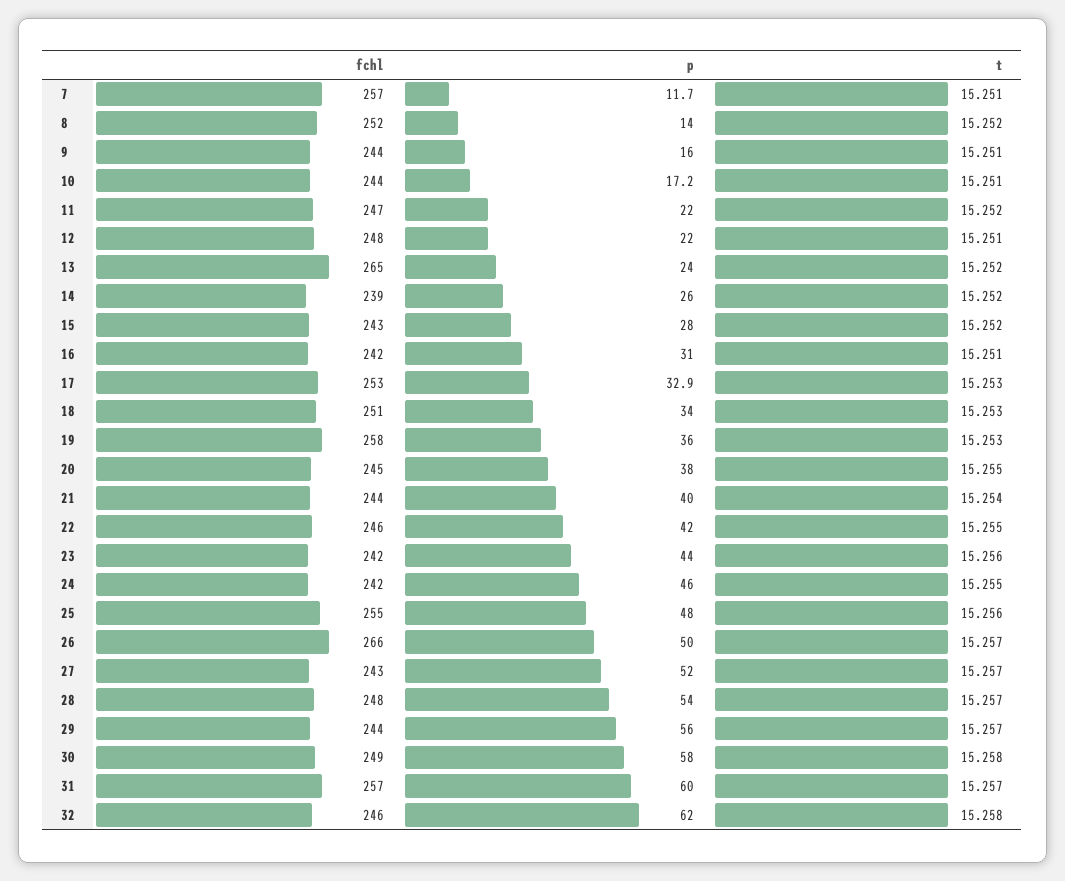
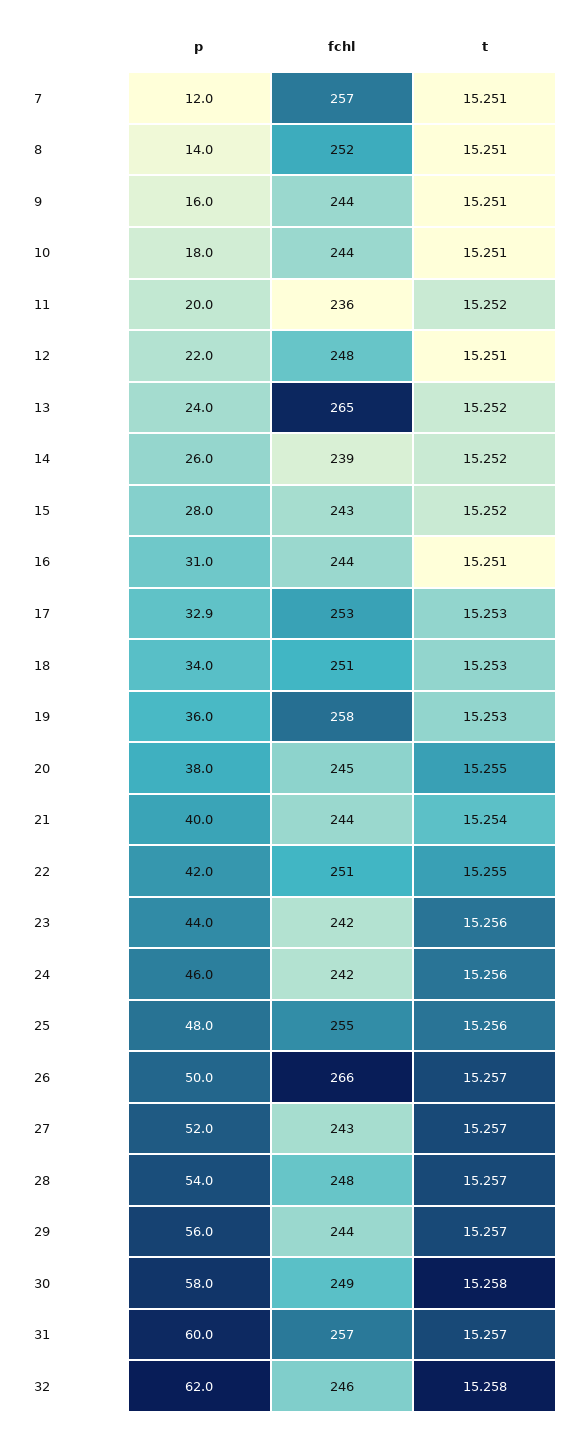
  {
    "fchl": {
      "7": 257,
      "8": 252,
      "9": 244,
      "10": 244,
-     "11": 247,
+     "11": 236,
      "12": 248,
      "13": 265,
      "14": 239,
      "15": 243,
-     "16": 242,
+     "16": 244,
      "17": 253,
      "18": 251,
      "19": 258,
      "20": 245,
      "21": 244,
-     "22": 246,
+     "22": 251,
      "23": 242,
      "24": 242,
      "25": 255,
      "26": 266,
      "27": 243,
      "28": 248,
      "29": 244,
      "30": 249,
      "31": 257,
      "32": 246
    },
    "p": {
-     "7": 11.7,
+     "7": 12,
      "8": 14,
      "9": 16,
-     "10": 17.2,
+     "10": 18,
-     "11": 22,
+     "11": 20,
      "12": 22,
      "13": 24,
      "14": 26,
      "15": 28,
      "16": 31,
      "17": 32.9,
      "18": 34,
      "19": 36,
      "20": 38,
      "21": 40,
      "22": 42,
      "23": 44,
      "24": 46,
      "25": 48,
      "26": 50,
      "27": 52,
      "28": 54,
      "29": 56,
      "30": 58,
      "31": 60,
      "32": 62
    },
    "t": {
      "7": 15.251,
-     "8": 15.252,
+     "8": 15.251,
      "9": 15.251,
      "10": 15.251,
      "11": 15.252,
      "12": 15.251,
      "13": 15.252,
      "14": 15.252,
      "15": 15.252,
      "16": 15.251,
      "17": 15.253,
      "18": 15.253,
      "19": 15.253,
      "20": 15.255,
      "21": 15.254,
      "22": 15.255,
      "23": 15.256,
-     "24": 15.255,
+     "24": 15.256,
      "25": 15.256,
      "26": 15.257,
      "27": 15.257,
      "28": 15.257,
      "29": 15.257,
      "30": 15.258,
      "31": 15.257,
      "32": 15.258
    }
  }

